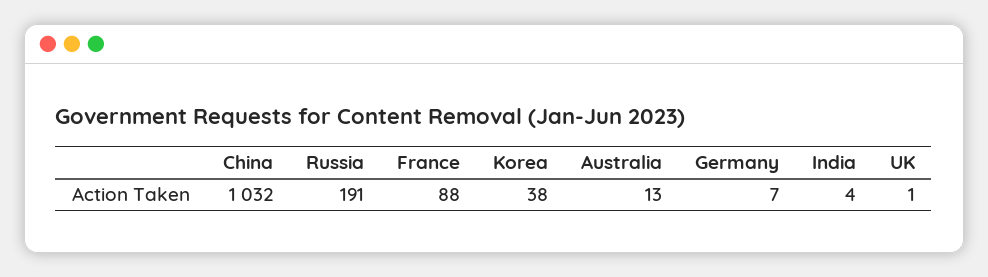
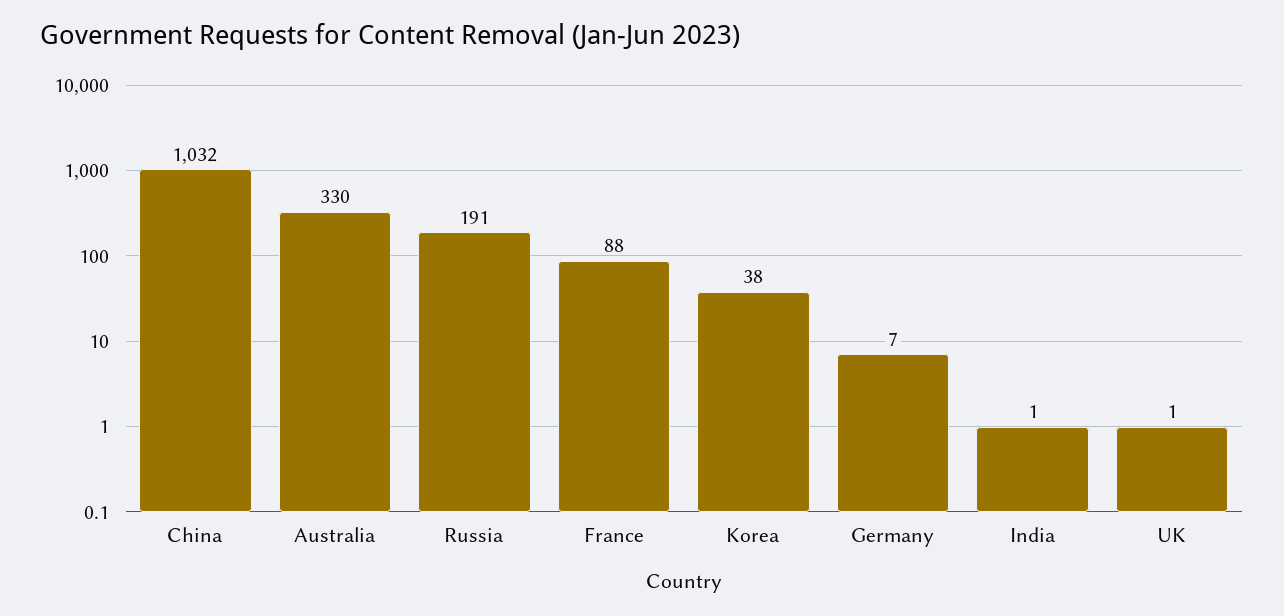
  {
    "China": 1032,
    "Russia": 191,
    "France": 88,
    "Korea": 38,
-   "Australia": 13,
+   "Australia": 330,
    "Germany": 7,
-   "India": 4,
+   "India": 1,
    "UK": 1
  }

